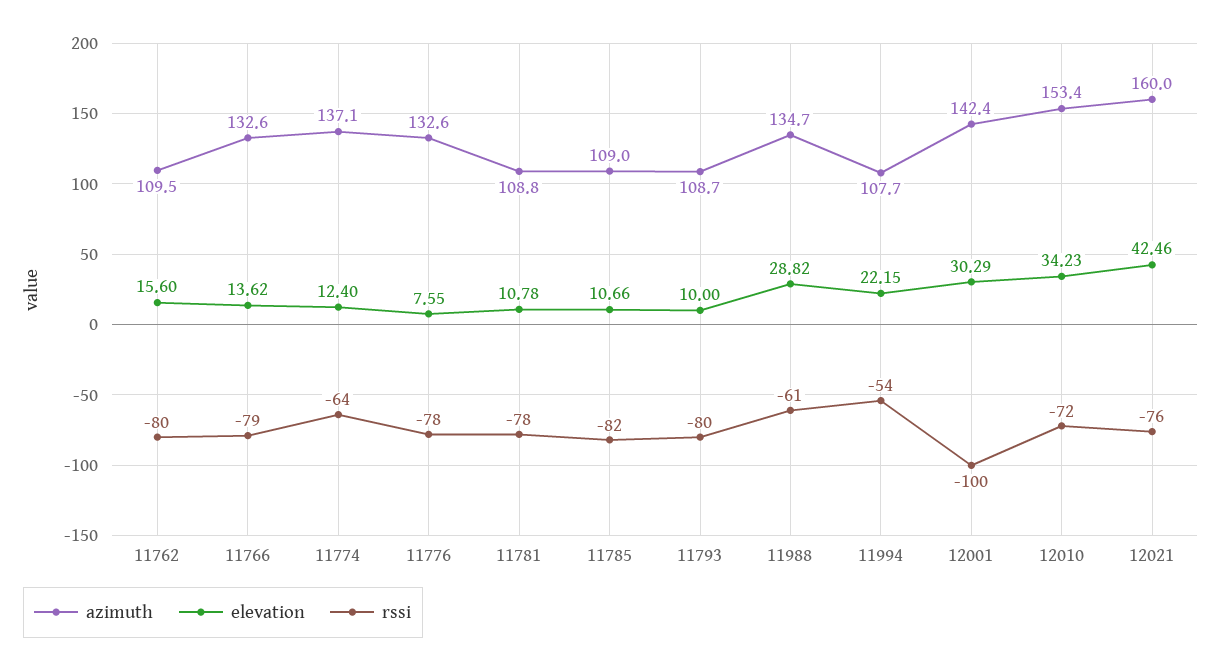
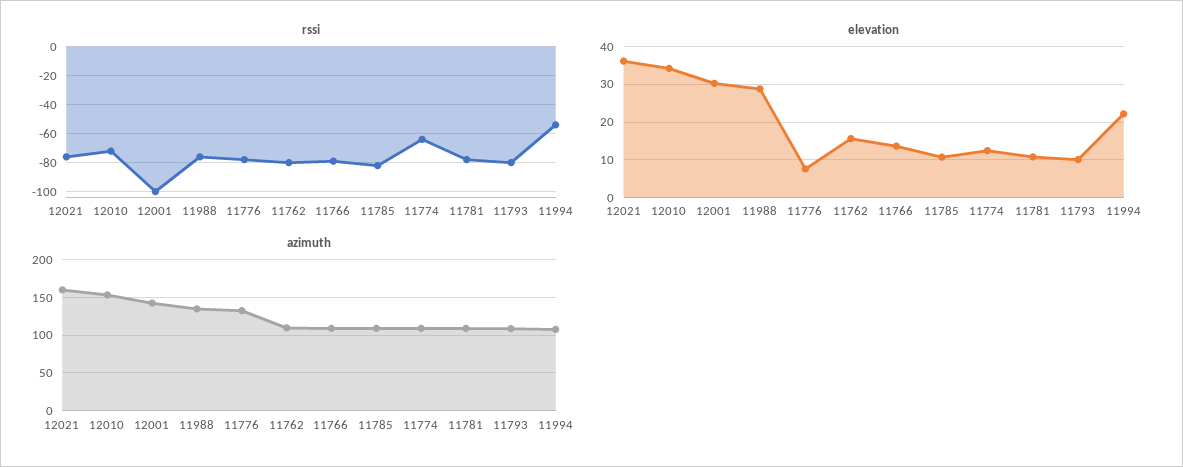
  {
    "azimuth": {
      "11762": 109.5,
-     "11766": 132.6,
+     "11766": 110,
-     "11774": 137.1,
+     "11774": 110,
      "11776": 132.6,
      "11781": 108.8,
      "11785": 109,
      "11793": 108.7,
      "11988": 134.7,
      "11994": 107.7,
      "12001": 142.4,
      "12010": 153.4,
      "12021": 160
    },
    "elevation": {
      "11762": 15.6,
      "11766": 13.62,
      "11774": 12.4,
      "11776": 7.55,
      "11781": 10.78,
      "11785": 10.66,
      "11793": 10,
      "11988": 28.82,
      "11994": 22.15,
      "12001": 30.29,
      "12010": 34.23,
-     "12021": 42.46
+     "12021": 36
    },
    "rssi": {
      "11762": -80,
      "11766": -79,
      "11774": -64,
      "11776": -78,
      "11781": -78,
      "11785": -82,
      "11793": -80,
-     "11988": -61,
+     "11988": -75,
      "11994": -54,
      "12001": -100,
      "12010": -72,
      "12021": -76
    }
  }

